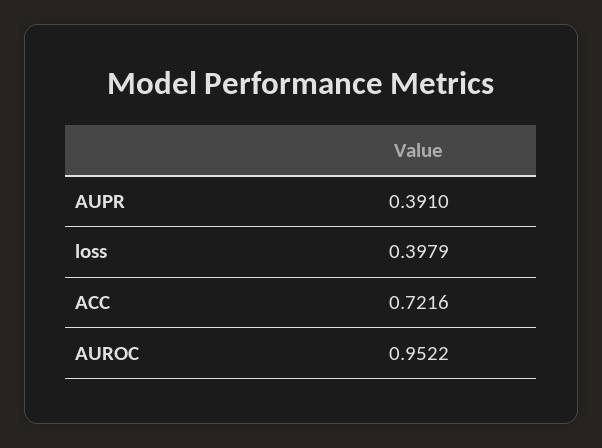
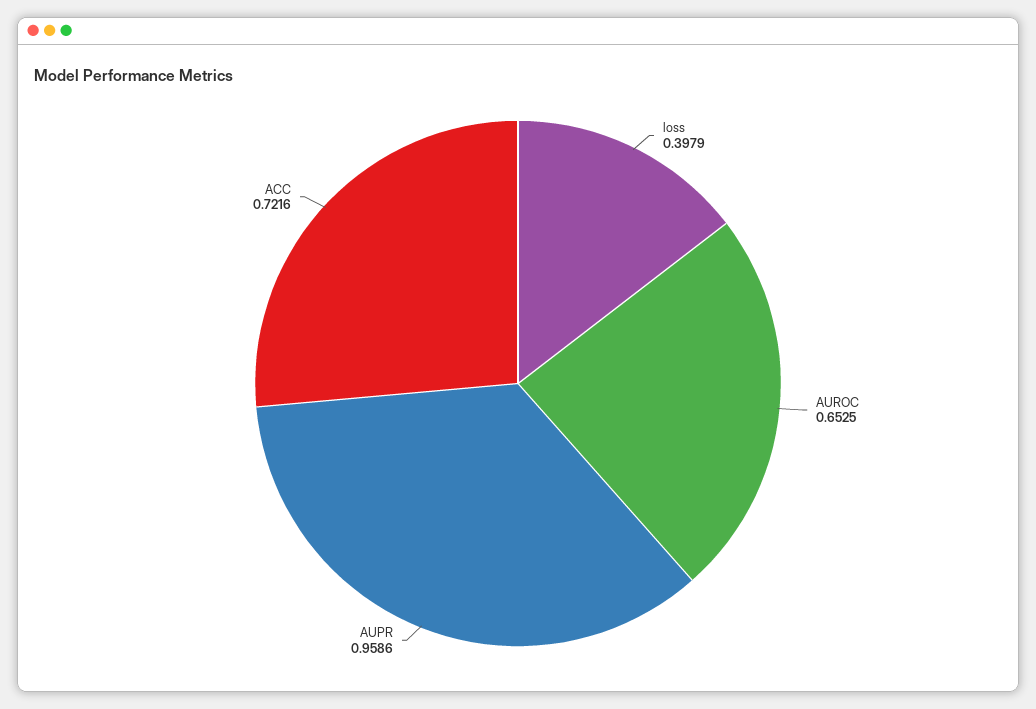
  {
-   "AUPR": 0.391,
+   "AUPR": 0.9586,
    "loss": 0.3979,
    "ACC": 0.7216,
-   "AUROC": 0.9522
+   "AUROC": 0.6525
  }

